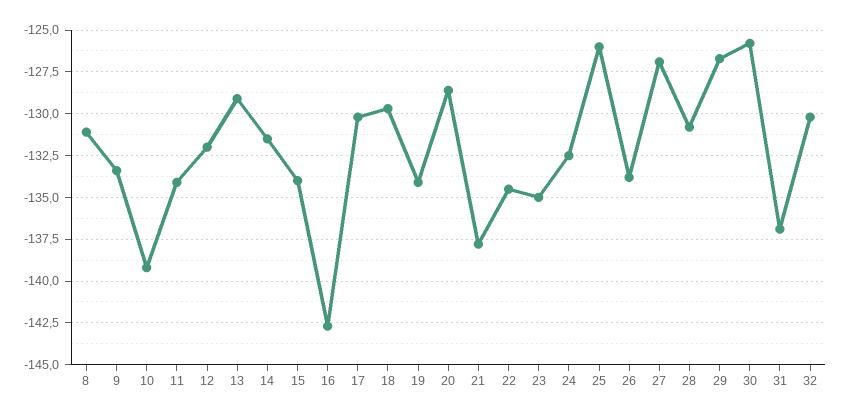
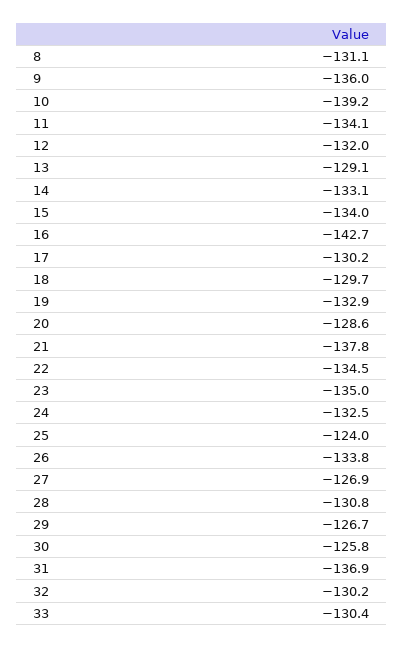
  {
    "8": -131.1,
-   "9": -133.5,
+   "9": -136,
    "10": -139.2,
    "11": -134.1,
    "12": -132,
    "13": -129.1,
-   "14": -131.5,
+   "14": -133.1,
    "15": -134,
    "16": -142.7,
    "17": -130.2,
    "18": -129.7,
-   "19": -134,
+   "19": -132.9,
    "20": -128.6,
    "21": -137.8,
    "22": -134.5,
    "23": -135,
    "24": -132.5,
-   "25": -126,
+   "25": -124,
    "26": -133.8,
    "27": -126.9,
    "28": -130.8,
    "29": -126.7,
    "30": -125.8,
    "31": -136.9,
-   "32": -130.2
+   "32": -130.2,
+   "33": -130.4
  }

